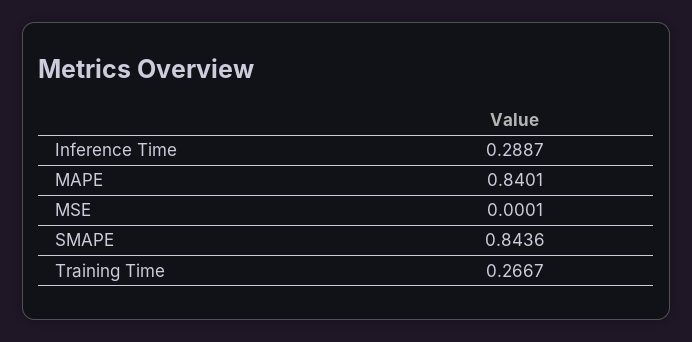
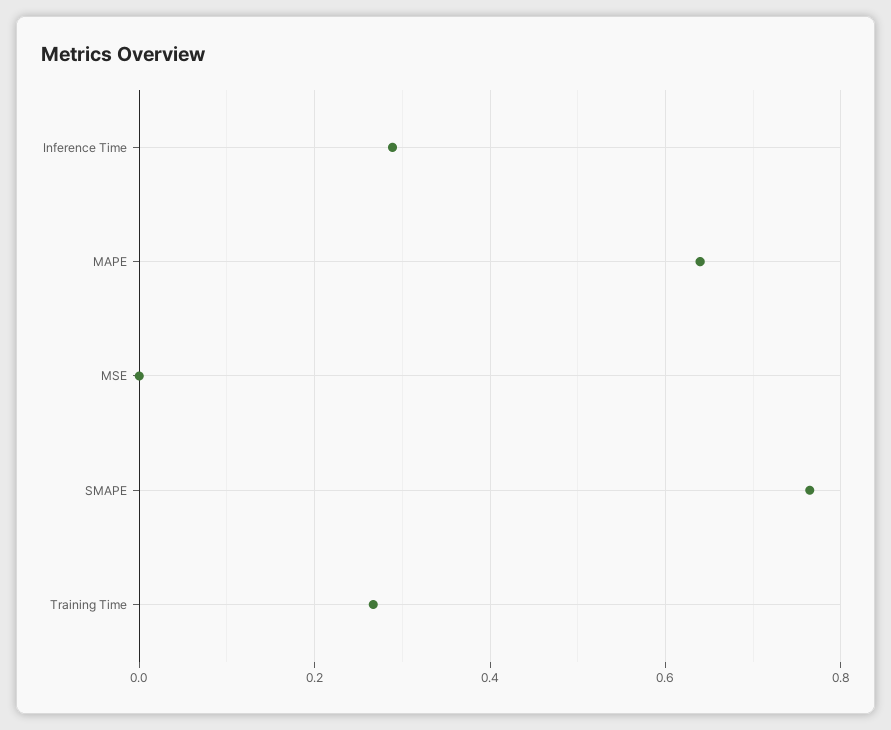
  {
    "Inference Time": 0.2887,
-   "MAPE": 0.8401,
+   "MAPE": 0.64,
    "MSE": 0.0001,
-   "SMAPE": 0.8436,
+   "SMAPE": 0.76,
    "Training Time": 0.2667
  }

